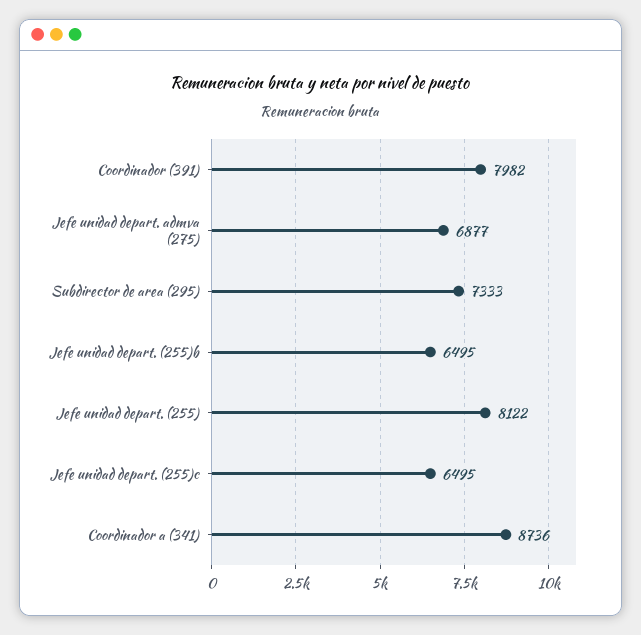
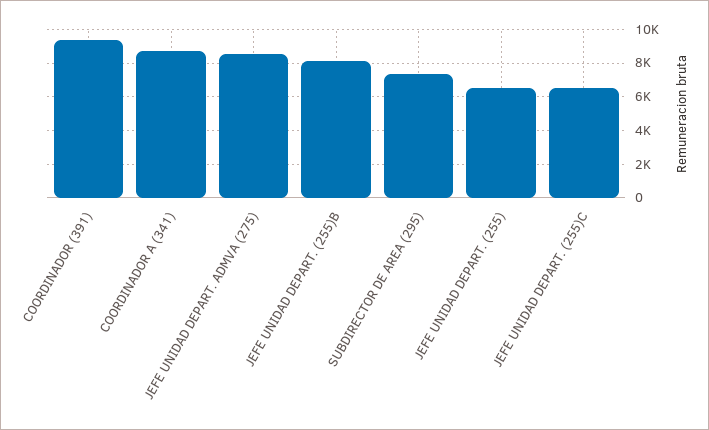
  {
-   "Coordinador (391)": 7982,
+   "Coordinador (391)": 9500,
-   "Jefe unidad depart. admva (275)": 6877,
+   "Jefe unidad depart. admva (275)": 8500,
    "Subdirector de area (295)": 7333,
-   "Jefe unidad depart. (255)b": 6495,
+   "Jefe unidad depart. (255)b": 8000,
-   "Jefe unidad depart. (255)": 8122,
+   "Jefe unidad depart. (255)": 6500,
    "Jefe unidad depart. (255)c": 6495,
    "Coordinador a (341)": 8736
  }

